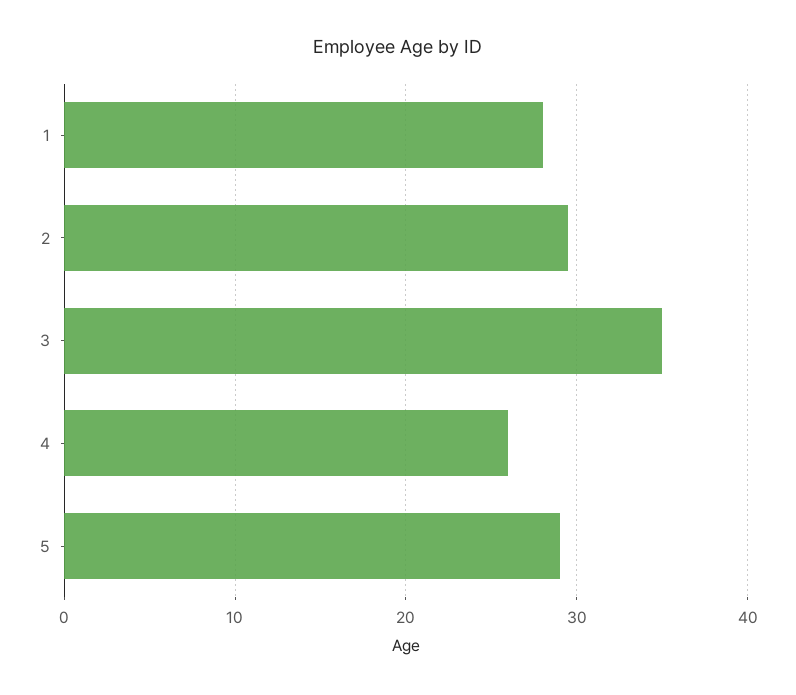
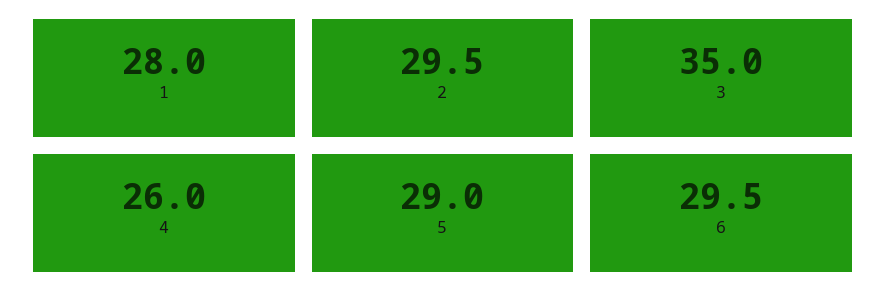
  {
    "1": 28,
    "2": 29.5,
    "3": 35,
    "4": 26,
-   "5": 29
+   "5": 29,
+   "6": 29.5
  }

